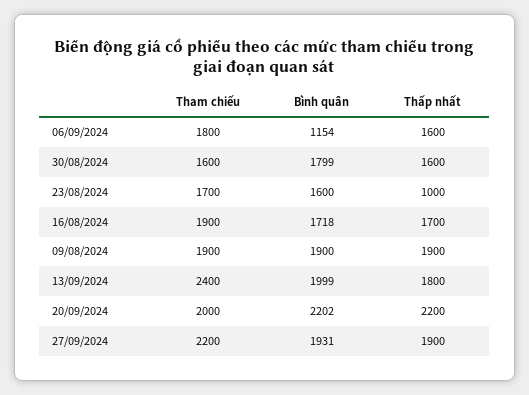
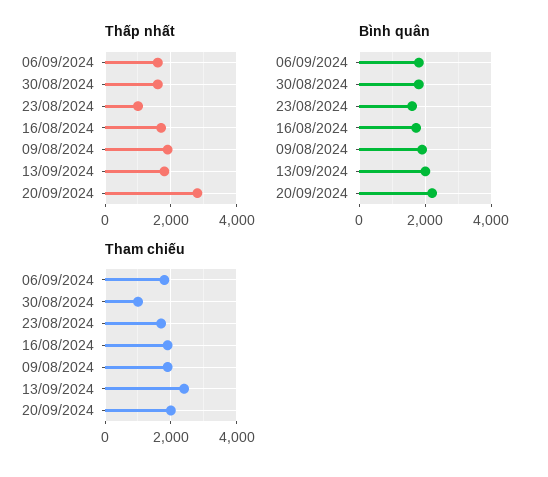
  {
    "Tham chiếu": {
      "06/09/2024": 1800,
-     "30/08/2024": 1600,
+     "30/08/2024": 1000,
      "23/08/2024": 1700,
      "16/08/2024": 1900,
      "09/08/2024": 1900,
      "13/09/2024": 2400,
-     "20/09/2024": 2000,
+     "20/09/2024": 2000
-     "27/09/2024": 2200
    },
    "Bình quân": {
-     "06/09/2024": 1154,
+     "06/09/2024": 1800,
      "30/08/2024": 1799,
      "23/08/2024": 1600,
      "16/08/2024": 1718,
      "09/08/2024": 1900,
      "13/09/2024": 1999,
-     "20/09/2024": 2202,
+     "20/09/2024": 2202
-     "27/09/2024": 1931
    },
    "Thấp nhất": {
      "06/09/2024": 1600,
      "30/08/2024": 1600,
      "23/08/2024": 1000,
      "16/08/2024": 1700,
      "09/08/2024": 1900,
      "13/09/2024": 1800,
-     "20/09/2024": 2200,
+     "20/09/2024": 2800
-     "27/09/2024": 1900
    }
  }

